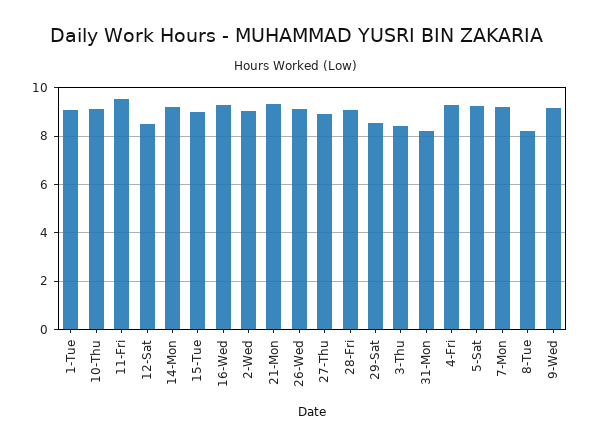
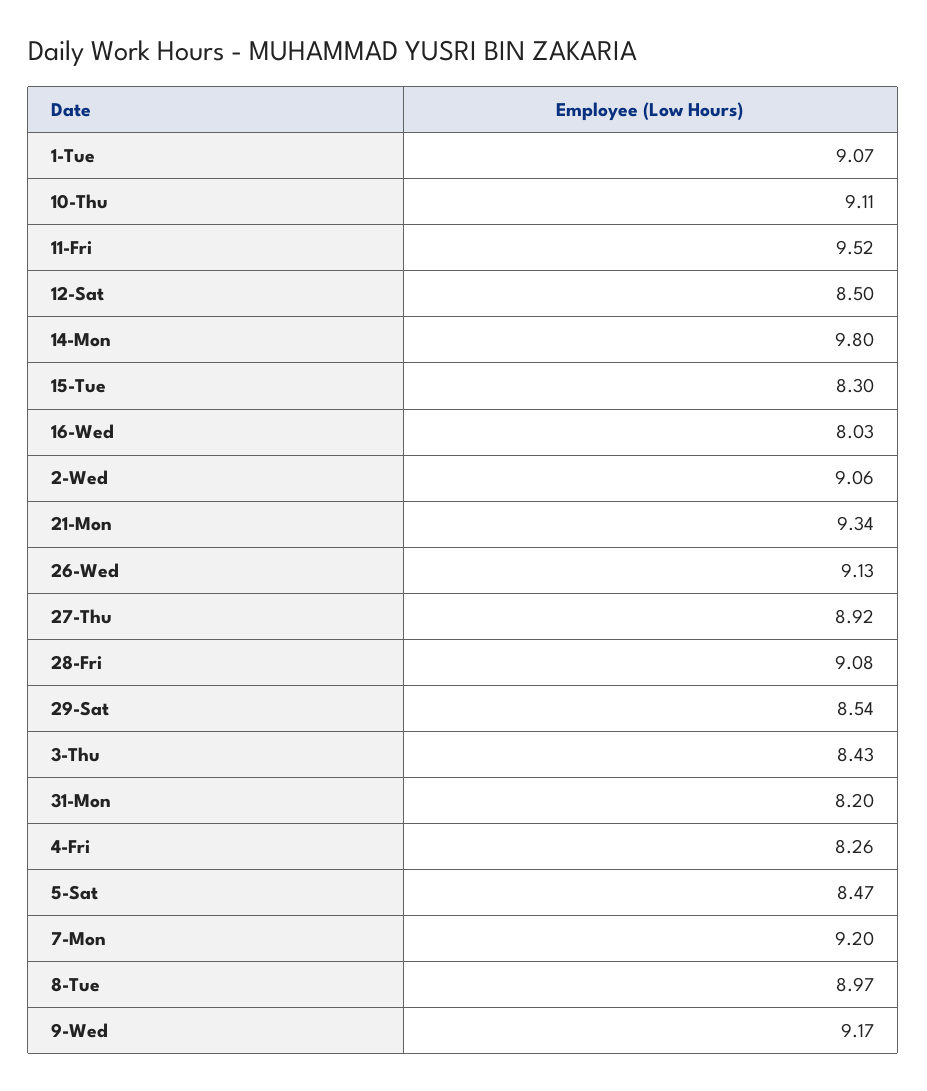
  {
    "1-Tue": 9.07,
    "10-Thu": 9.11,
    "11-Fri": 9.52,
    "12-Sat": 8.5,
-   "14-Mon": 9.25,
+   "14-Mon": 9.8,
-   "15-Tue": 9,
+   "15-Tue": 8.3,
-   "16-Wed": 9.25,
+   "16-Wed": 8.03,
    "2-Wed": 9.06,
    "21-Mon": 9.34,
    "26-Wed": 9.13,
    "27-Thu": 8.92,
    "28-Fri": 9.08,
    "29-Sat": 8.54,
    "3-Thu": 8.43,
    "31-Mon": 8.2,
-   "4-Fri": 9.25,
+   "4-Fri": 8.26,
-   "5-Sat": 9.25,
+   "5-Sat": 8.47,
    "7-Mon": 9.2,
-   "8-Tue": 8.25,
+   "8-Tue": 8.97,
    "9-Wed": 9.17
  }

